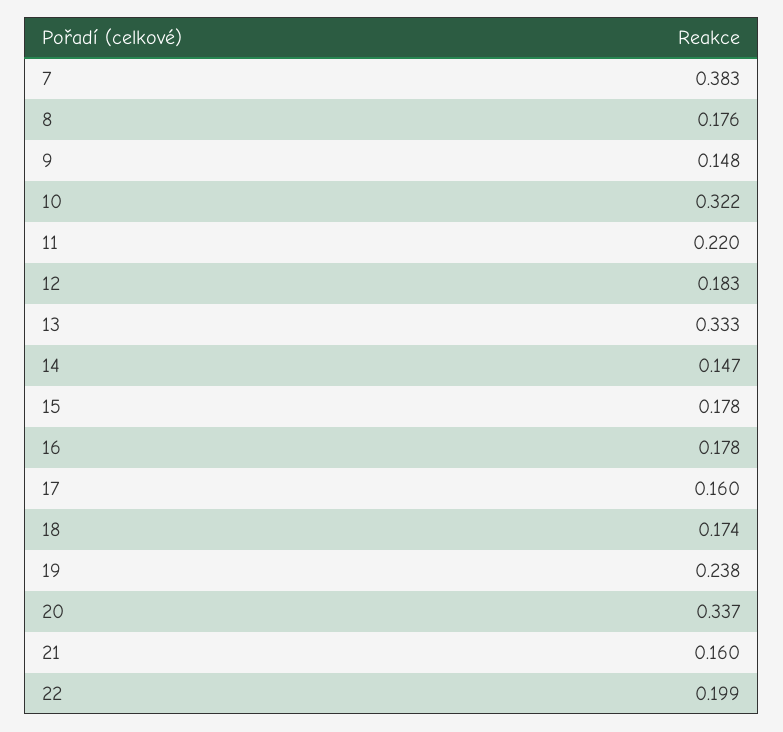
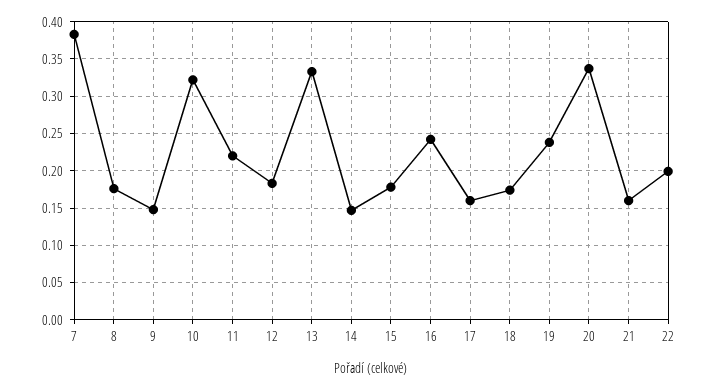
  {
    "7": 0.383,
    "8": 0.176,
    "9": 0.148,
    "10": 0.322,
    "11": 0.22,
    "12": 0.183,
    "13": 0.333,
    "14": 0.147,
    "15": 0.178,
-   "16": 0.178,
+   "16": 0.24,
    "17": 0.16,
    "18": 0.174,
    "19": 0.238,
    "20": 0.337,
    "21": 0.16,
    "22": 0.199
  }

